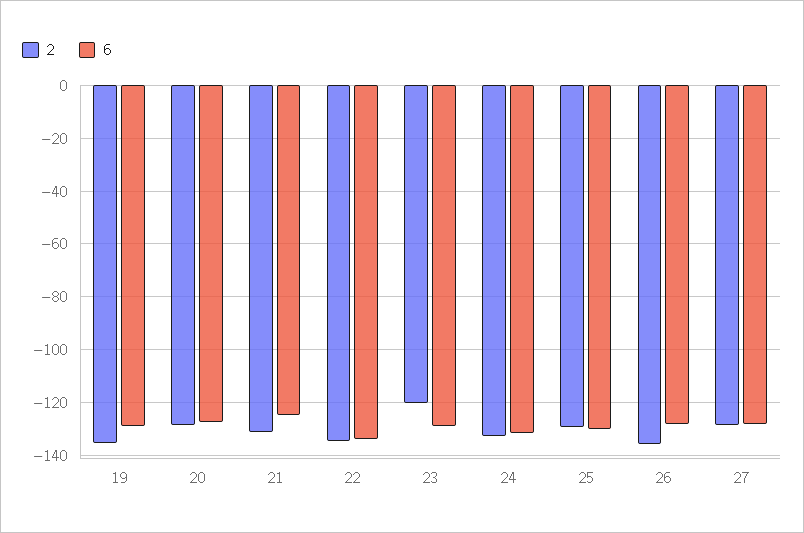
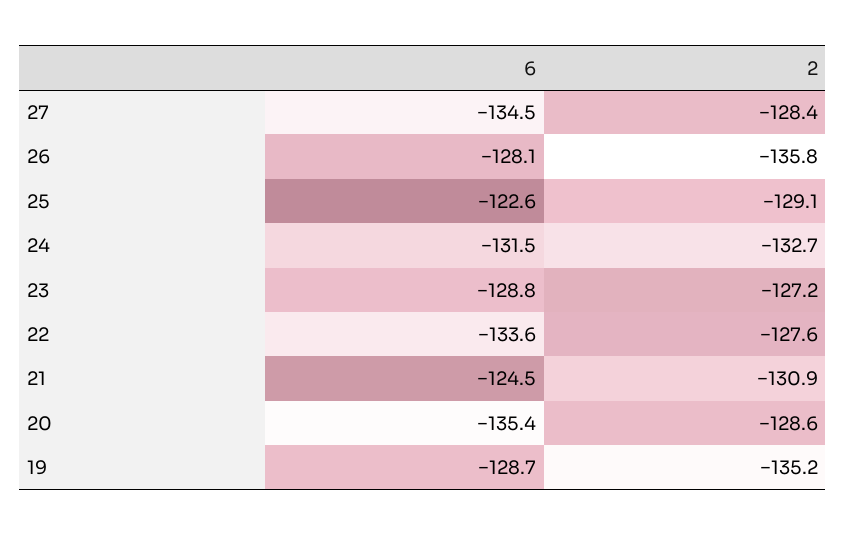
  {
    "2": {
      "19": -135.2,
      "20": -128.6,
      "21": -130.9,
-     "22": -135,
+     "22": -127.6,
-     "23": -120,
+     "23": -127.2,
      "24": -132.7,
      "25": -129.1,
      "26": -135.8,
      "27": -128.4
    },
    "6": {
      "19": -128.7,
-     "20": -127.5,
+     "20": -135.4,
      "21": -124.5,
      "22": -133.6,
      "23": -128.8,
      "24": -131.5,
-     "25": -130,
+     "25": -122.6,
      "26": -128.1,
-     "27": -127.5
+     "27": -134.5
    }
  }

